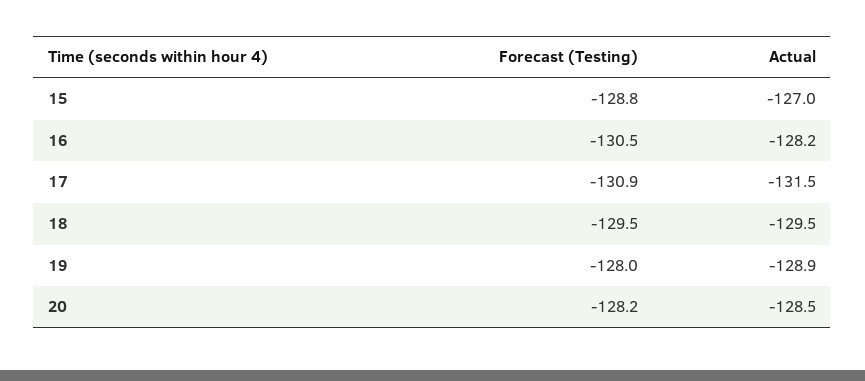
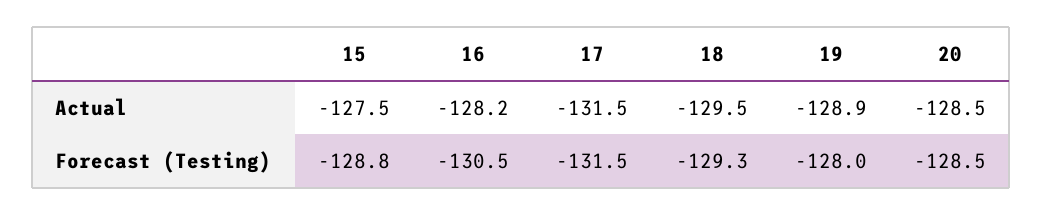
  {
    "Forecast (Testing)": {
      "15": -128.8,
      "16": -130.5,
-     "17": -130.9,
+     "17": -131.5,
-     "18": -129.5,
+     "18": -129.3,
      "19": -128,
-     "20": -128.2
+     "20": -128.5
    },
    "Actual": {
-     "15": -127,
+     "15": -127.5,
      "16": -128.2,
      "17": -131.5,
      "18": -129.5,
      "19": -128.9,
      "20": -128.5
    }
  }

